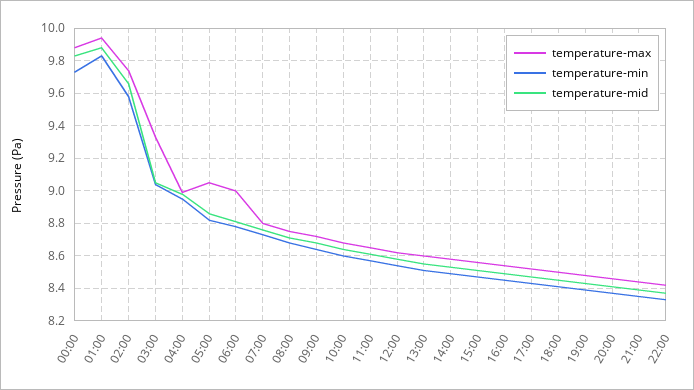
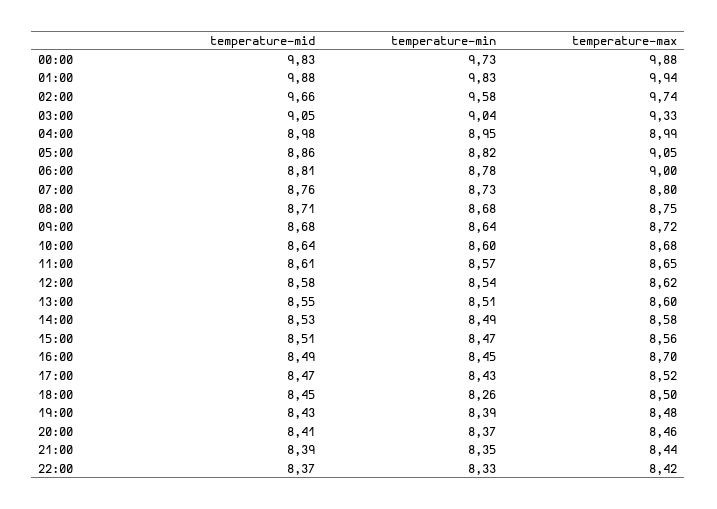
  {
    "temperature-max": {
      "00:00": 9.88,
      "01:00": 9.94,
      "02:00": 9.74,
      "03:00": 9.33,
      "04:00": 8.99,
      "05:00": 9.05,
      "06:00": 9,
      "07:00": 8.8,
      "08:00": 8.75,
      "09:00": 8.72,
      "10:00": 8.68,
      "11:00": 8.65,
      "12:00": 8.62,
      "13:00": 8.6,
      "14:00": 8.58,
      "15:00": 8.56,
-     "16:00": 8.55,
+     "16:00": 8.7,
      "17:00": 8.52,
      "18:00": 8.5,
      "19:00": 8.48,
      "20:00": 8.46,
      "21:00": 8.44,
      "22:00": 8.42
    },
    "temperature-min": {
      "00:00": 9.73,
      "01:00": 9.83,
      "02:00": 9.58,
      "03:00": 9.04,
      "04:00": 8.95,
      "05:00": 8.82,
      "06:00": 8.78,
      "07:00": 8.73,
      "08:00": 8.68,
      "09:00": 8.64,
      "10:00": 8.6,
      "11:00": 8.57,
      "12:00": 8.54,
      "13:00": 8.51,
      "14:00": 8.49,
      "15:00": 8.47,
      "16:00": 8.45,
      "17:00": 8.43,
-     "18:00": 8.4,
+     "18:00": 8.26,
      "19:00": 8.39,
      "20:00": 8.37,
      "21:00": 8.35,
      "22:00": 8.33
    },
    "temperature-mid": {
      "00:00": 9.83,
      "01:00": 9.88,
      "02:00": 9.66,
      "03:00": 9.05,
      "04:00": 8.98,
      "05:00": 8.86,
      "06:00": 8.81,
      "07:00": 8.76,
      "08:00": 8.71,
      "09:00": 8.68,
      "10:00": 8.64,
      "11:00": 8.61,
      "12:00": 8.58,
      "13:00": 8.55,
      "14:00": 8.53,
      "15:00": 8.51,
      "16:00": 8.49,
      "17:00": 8.47,
      "18:00": 8.45,
      "19:00": 8.43,
      "20:00": 8.41,
      "21:00": 8.39,
      "22:00": 8.37
    }
  }

